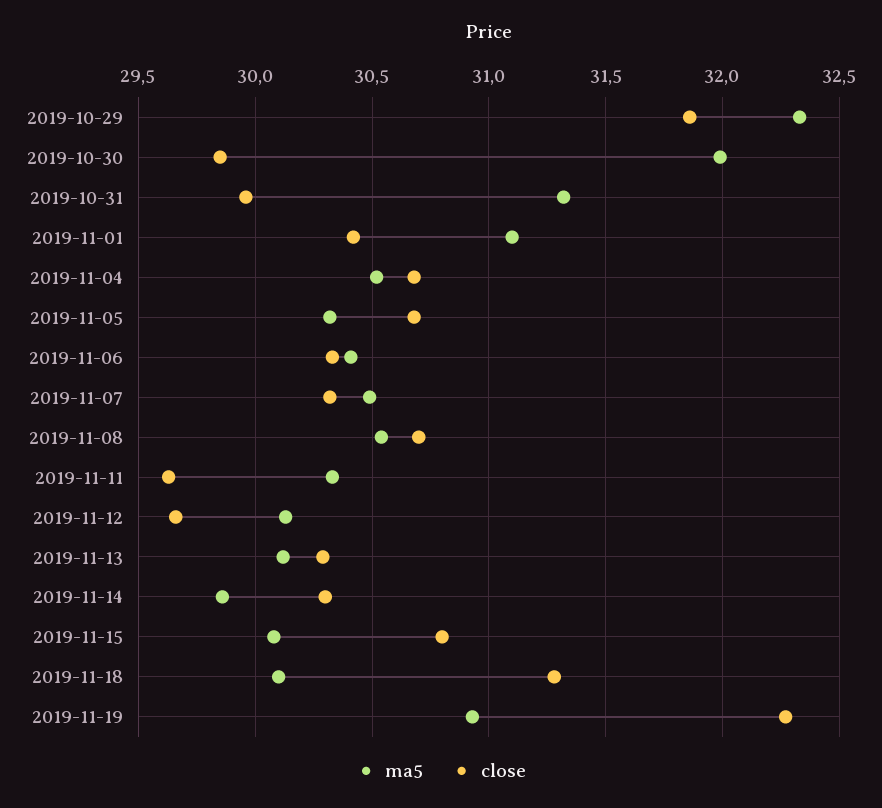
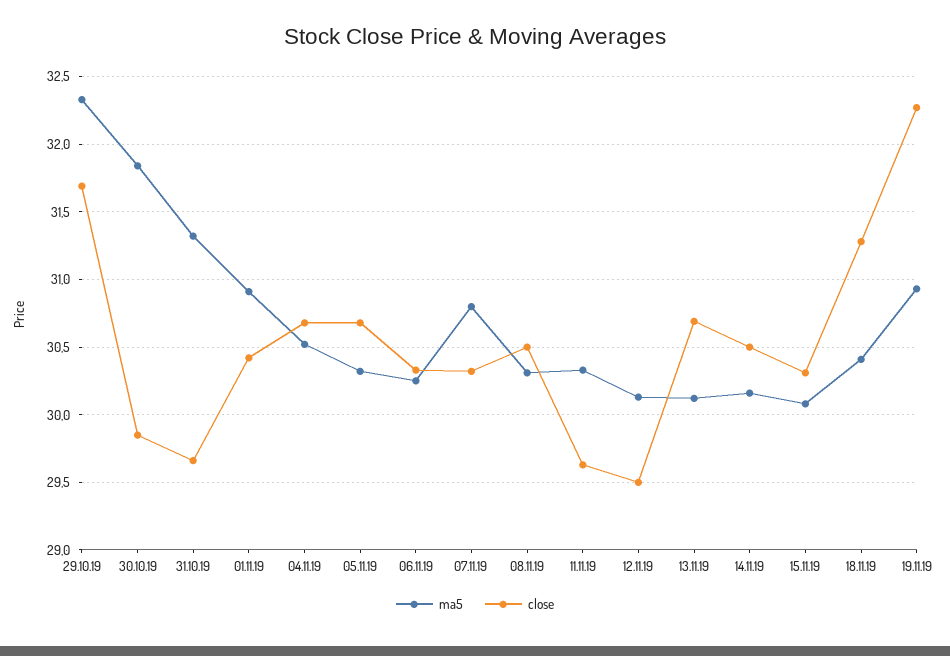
  {
    "ma5": {
      "2019-10-29": 32.35,
-     "2019-10-30": 32,
+     "2019-10-30": 31.85,
      "2019-10-31": 31.3,
-     "2019-11-01": 31.1,
+     "2019-11-01": 30.9,
      "2019-11-04": 30.5,
      "2019-11-05": 30.3,
-     "2019-11-06": 30.4,
+     "2019-11-06": 30.25,
-     "2019-11-07": 30.5,
+     "2019-11-07": 30.8,
-     "2019-11-08": 30.55,
+     "2019-11-08": 30.3,
      "2019-11-11": 30.35,
      "2019-11-12": 30.15,
      "2019-11-13": 30.1,
-     "2019-11-14": 29.85,
+     "2019-11-14": 30.15,
      "2019-11-15": 30.1,
-     "2019-11-18": 30.1,
+     "2019-11-18": 30.4,
      "2019-11-19": 30.95
    },
    "close": {
-     "2019-10-29": 31.85,
+     "2019-10-29": 31.7,
      "2019-10-30": 29.85,
-     "2019-10-31": 29.95,
+     "2019-10-31": 29.65,
      "2019-11-01": 30.4,
      "2019-11-04": 30.7,
      "2019-11-05": 30.7,
      "2019-11-06": 30.35,
      "2019-11-07": 30.3,
-     "2019-11-08": 30.7,
+     "2019-11-08": 30.5,
      "2019-11-11": 29.65,
-     "2019-11-12": 29.65,
+     "2019-11-12": 29.5,
-     "2019-11-13": 30.3,
+     "2019-11-13": 30.7,
-     "2019-11-14": 30.3,
+     "2019-11-14": 30.5,
-     "2019-11-15": 30.8,
+     "2019-11-15": 30.3,
      "2019-11-18": 31.3,
      "2019-11-19": 32.25
    }
  }

